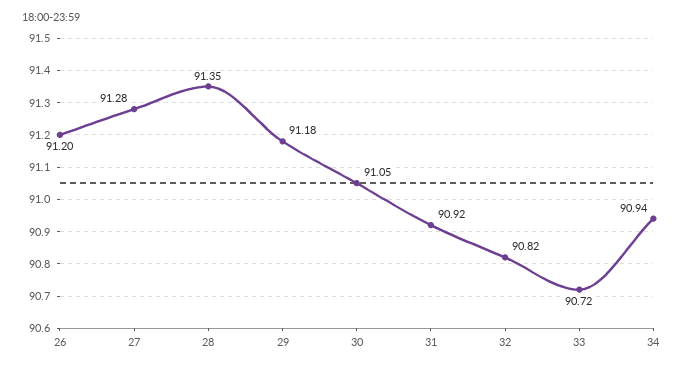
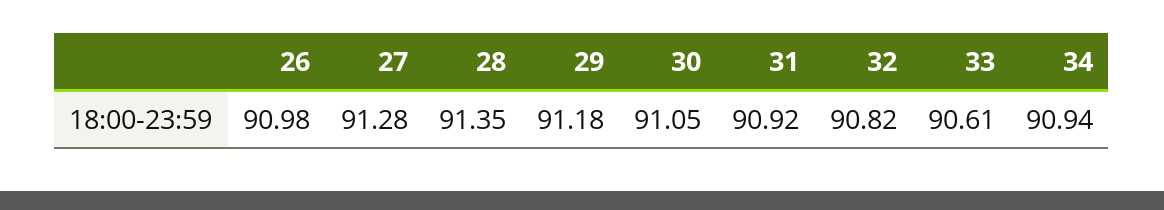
  {
-   "26": 91.2,
+   "26": 90.98,
    "27": 91.28,
    "28": 91.35,
    "29": 91.18,
    "30": 91.05,
    "31": 90.92,
    "32": 90.82,
-   "33": 90.72,
+   "33": 90.61,
    "34": 90.94
  }

